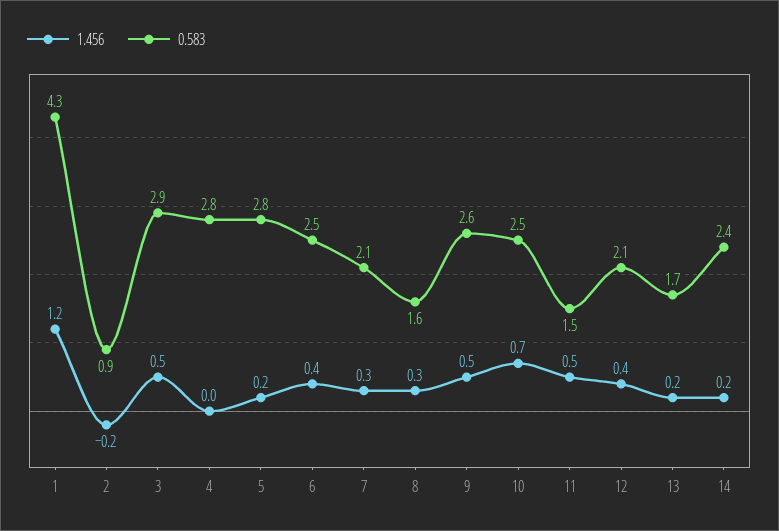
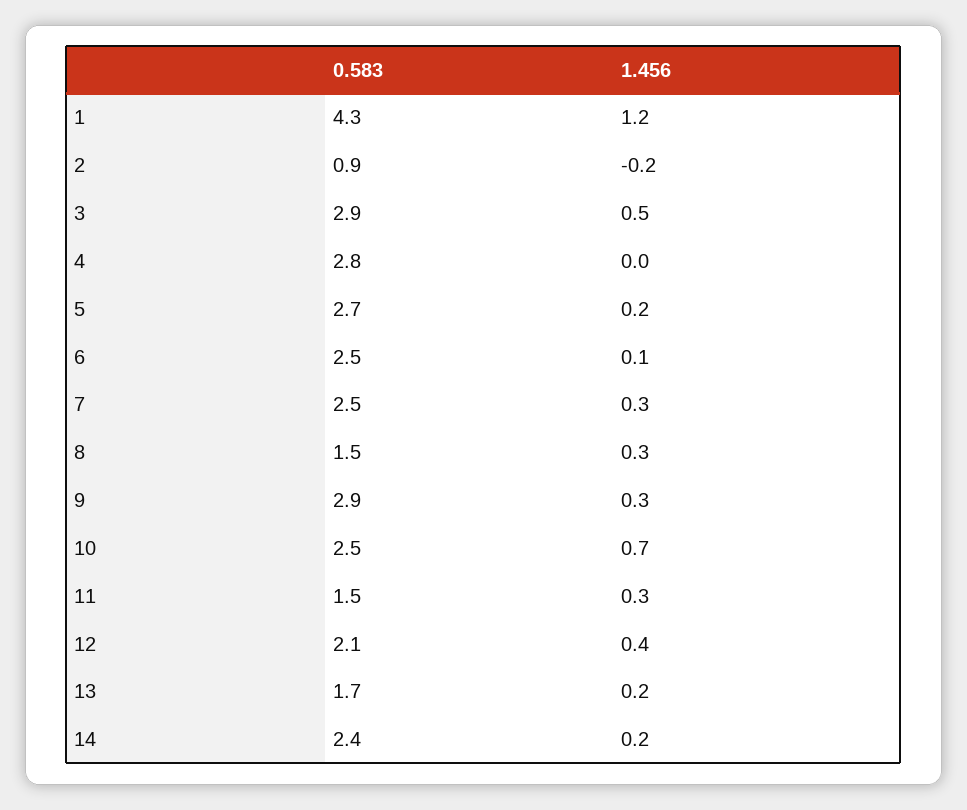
  {
    "1.456": {
      "1": 1.2,
      "2": -0.2,
      "3": 0.5,
      "4": 0,
      "5": 0.2,
-     "6": 0.4,
+     "6": 0.1,
      "7": 0.3,
      "8": 0.3,
-     "9": 0.5,
+     "9": 0.3,
      "10": 0.7,
-     "11": 0.5,
+     "11": 0.3,
      "12": 0.4,
      "13": 0.2,
      "14": 0.2
    },
    "0.583": {
      "1": 4.3,
      "2": 0.9,
      "3": 2.9,
      "4": 2.8,
-     "5": 2.8,
+     "5": 2.7,
      "6": 2.5,
-     "7": 2.1,
+     "7": 2.5,
-     "8": 1.6,
+     "8": 1.5,
-     "9": 2.6,
+     "9": 2.9,
      "10": 2.5,
      "11": 1.5,
      "12": 2.1,
      "13": 1.7,
      "14": 2.4
    }
  }

